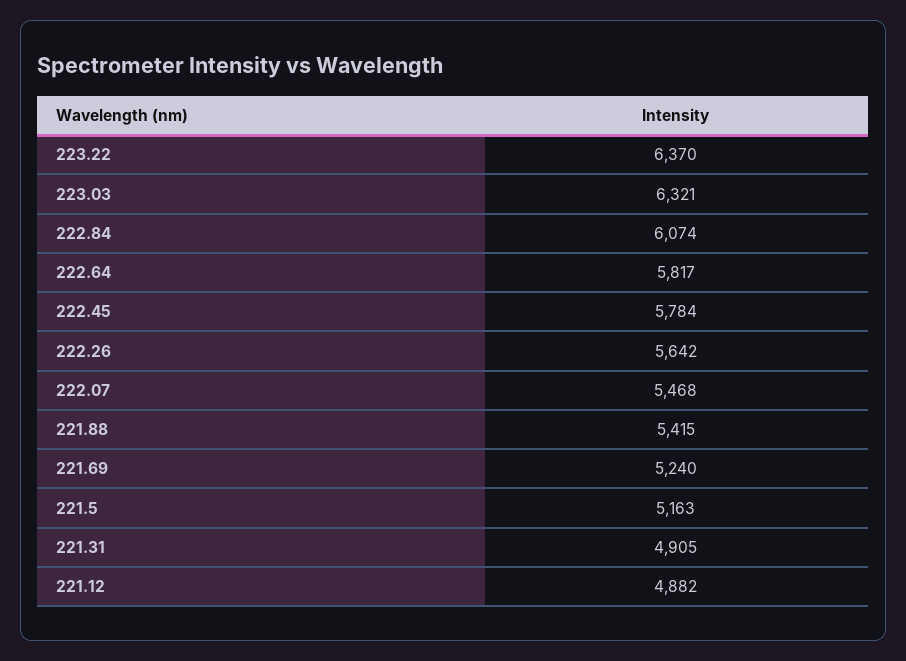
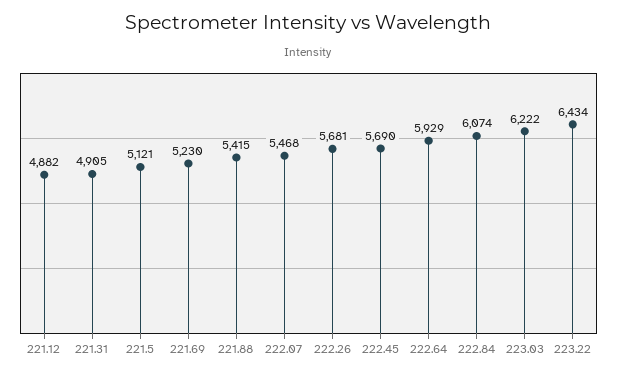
  {
-   "223.22": 6370,
+   "223.22": 6434,
-   "223.03": 6321,
+   "223.03": 6222,
    "222.84": 6074,
-   "222.64": 5817,
+   "222.64": 5929,
-   "222.45": 5784,
+   "222.45": 5690,
-   "222.26": 5642,
+   "222.26": 5681,
    "222.07": 5468,
    "221.88": 5415,
-   "221.69": 5240,
+   "221.69": 5230,
-   "221.5": 5163,
+   "221.5": 5121,
    "221.31": 4905,
    "221.12": 4882
  }

